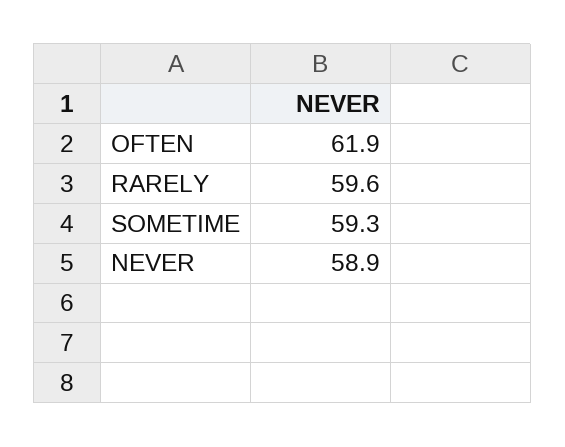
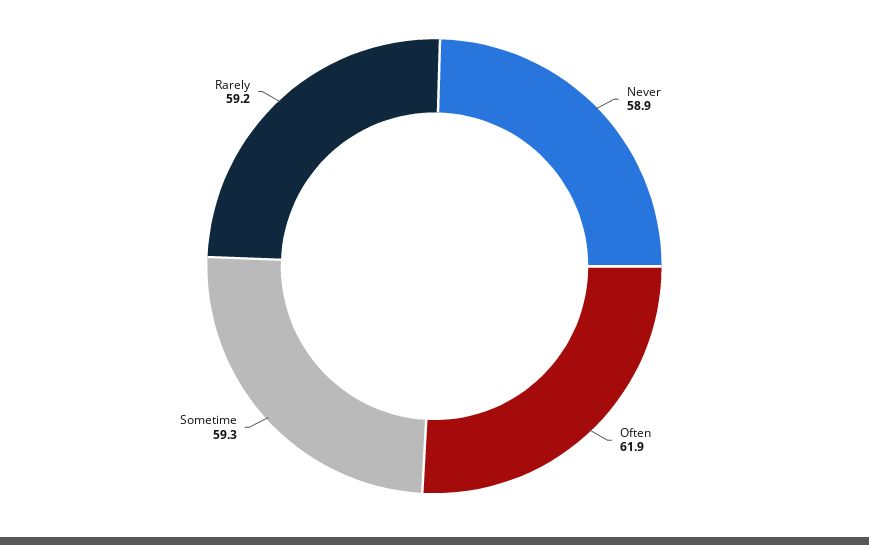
  {
    "OFTEN": 61.9,
-   "RARELY": 59.6,
+   "RARELY": 59.2,
    "SOMETIME": 59.3,
    "NEVER": 58.9
  }

